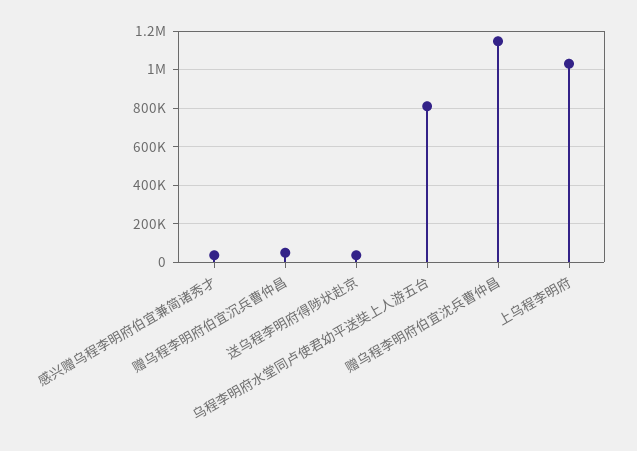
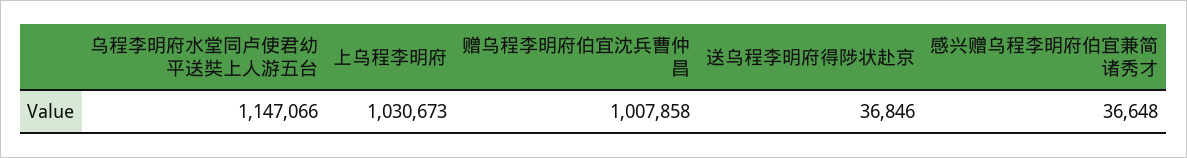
  {
    "感兴赠乌程李明府伯宜兼简诸秀才": 36648,
-   "赠乌程李明府伯宜沉兵曹仲昌": 50000,
    "送乌程李明府得陟状赴京": 36846,
-   "乌程李明府水堂同卢使君幼平送奘上人游五台": 800000,
+   "乌程李明府水堂同卢使君幼平送奘上人游五台": 1147066,
-   "赠乌程李明府伯宜沈兵曹仲昌": 1150000,
+   "赠乌程李明府伯宜沈兵曹仲昌": 1007858,
    "上乌程李明府": 1030673
  }

